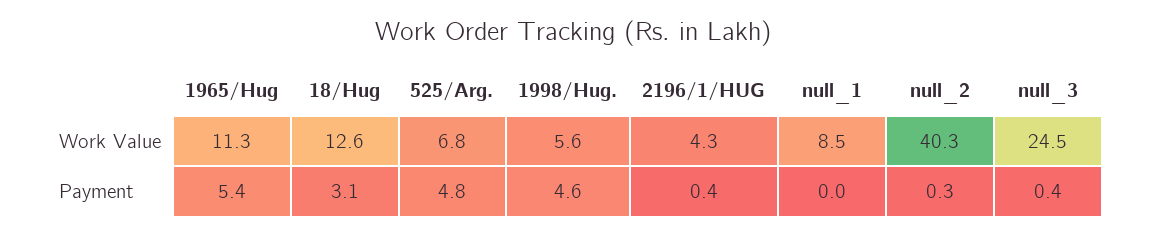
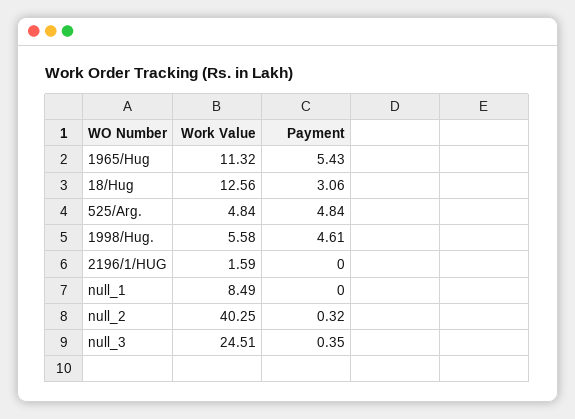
  {
    "1965/Hug": {
      "Work Value": 11.32,
      "Payment": 5.43
    },
    "18/Hug": {
      "Work Value": 12.56,
      "Payment": 3.06
    },
    "525/Arg.": {
-     "Work Value": 6.8,
+     "Work Value": 4.84,
      "Payment": 4.84
    },
    "1998/Hug.": {
      "Work Value": 5.58,
      "Payment": 4.61
    },
    "2196/1/HUG": {
-     "Work Value": 4.3,
+     "Work Value": 1.59,
-     "Payment": 0.4
+     "Payment": 0
    },
    "null_1": {
      "Work Value": 8.49,
      "Payment": 0
    },
    "null_2": {
      "Work Value": 40.25,
      "Payment": 0.32
    },
    "null_3": {
      "Work Value": 24.51,
      "Payment": 0.35
    }
  }

